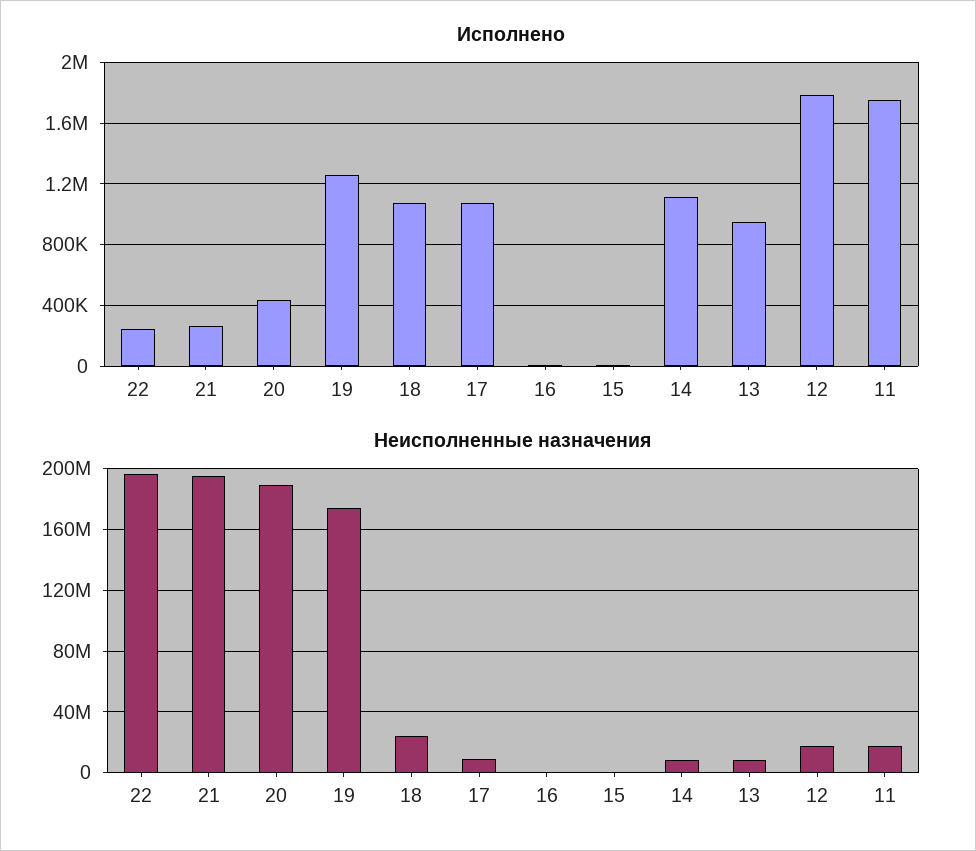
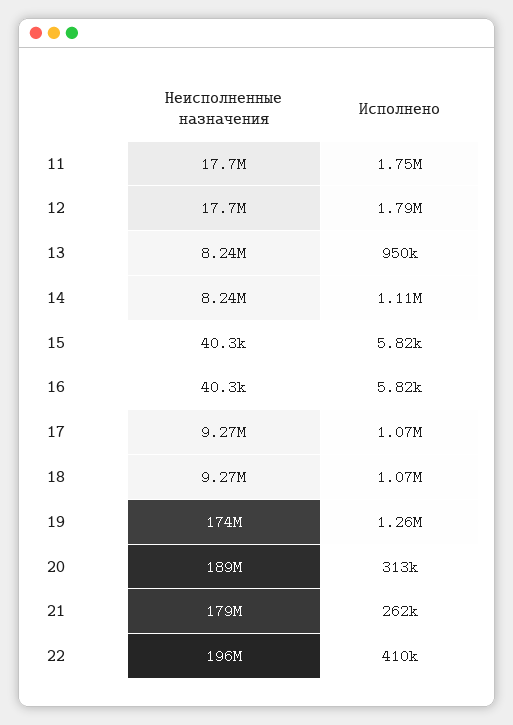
  {
    "Исполнено": {
-     "22": 250000,
+     "22": 410000,
      "21": 262000,
-     "20": 450000,
+     "20": 313000,
      "19": 1260000,
      "18": 1070000,
      "17": 1070000,
      "16": 5820,
      "15": 5820,
      "14": 1110000,
      "13": 950000,
      "12": 1790000,
      "11": 1750000
    },
    "Неисполненные назначения": {
      "22": 196000000,
-     "21": 195000000,
+     "21": 179000000,
      "20": 189000000,
      "19": 174000000,
-     "18": 25000000,
+     "18": 9270000,
      "17": 9270000,
      "16": 40300,
      "15": 40300,
      "14": 8240000,
      "13": 8240000,
      "12": 17700000,
      "11": 17700000
    }
  }

